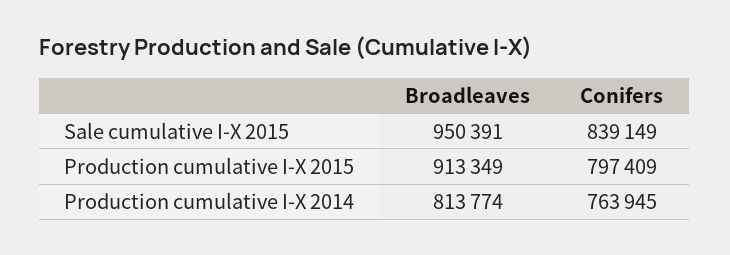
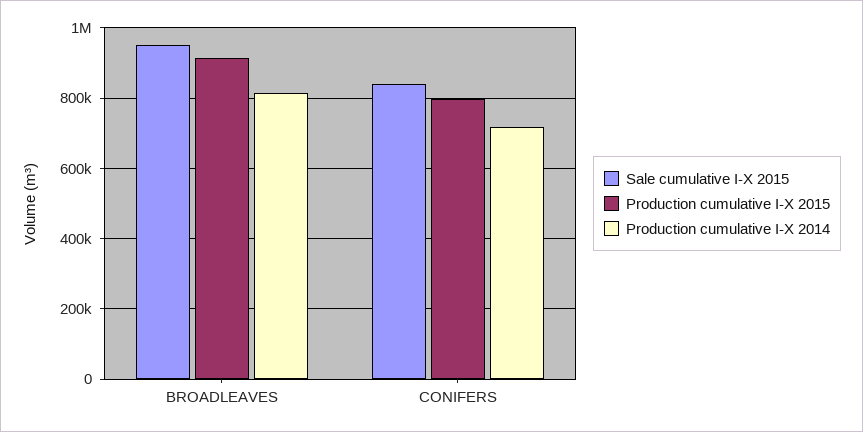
  {
    "Sale cumulative I-X 2015": {
      "Broadleaves": 950391,
      "Conifers": 839149
    },
    "Production cumulative I-X 2015": {
      "Broadleaves": 913349,
      "Conifers": 797409
    },
    "Production cumulative I-X 2014": {
      "Broadleaves": 813774,
-     "Conifers": 763945
+     "Conifers": 720000
    }
  }

